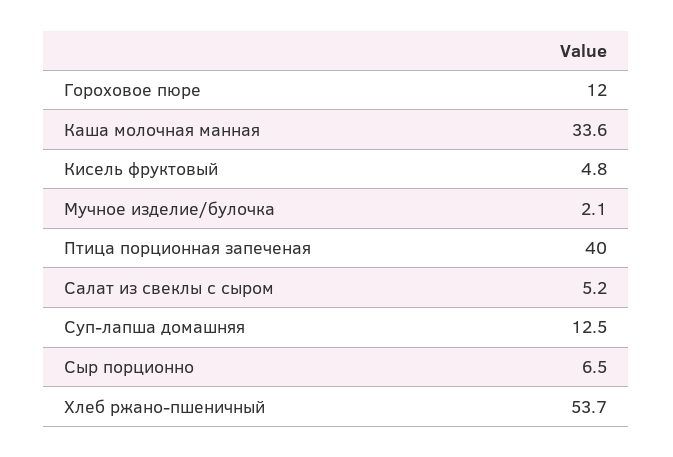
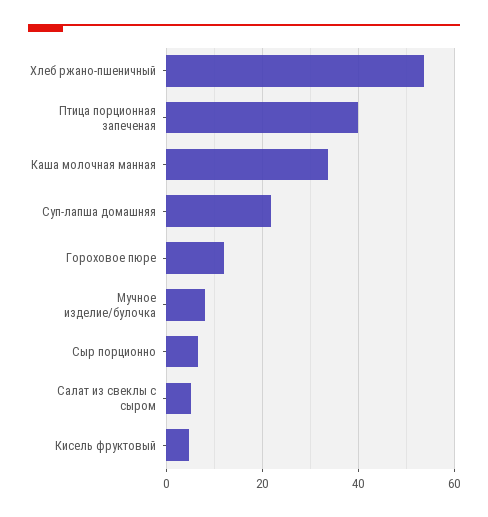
  {
    "Гороховое пюре": 12,
    "Каша молочная манная": 33.6,
    "Кисель фруктовый": 4.8,
-   "Мучное изделие/булочка": 2.1,
+   "Мучное изделие/булочка": 8,
    "Птица порционная запеченая": 40,
    "Салат из свеклы с сыром": 5.2,
-   "Суп-лапша домашняя": 12.5,
+   "Суп-лапша домашняя": 22,
    "Сыр порционно": 6.5,
    "Хлеб ржано-пшеничный": 53.7
  }

